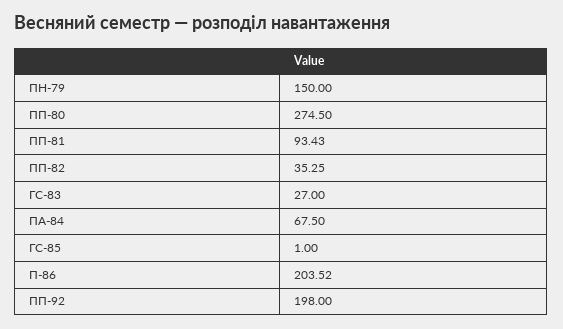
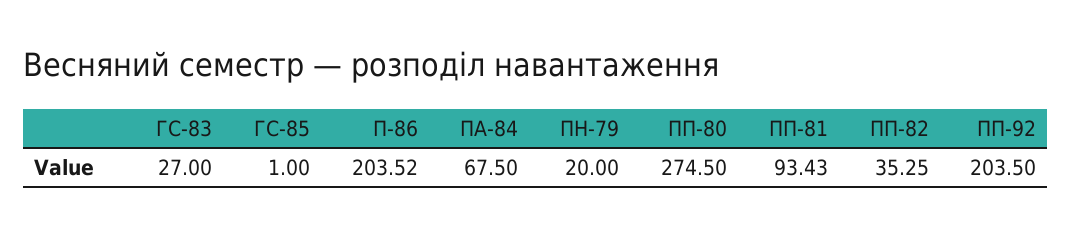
  {
-   "ПН-79": 150,
+   "ПН-79": 20,
    "ПП-80": 274.5,
    "ПП-81": 93.43,
    "ПП-82": 35.25,
    "ГС-83": 27,
    "ПА-84": 67.5,
    "ГС-85": 1,
    "П-86": 203.52,
-   "ПП-92": 198
+   "ПП-92": 203.5
  }

